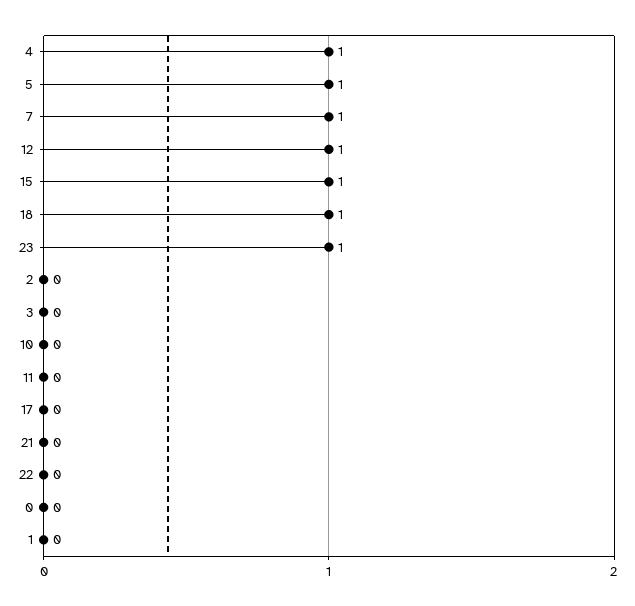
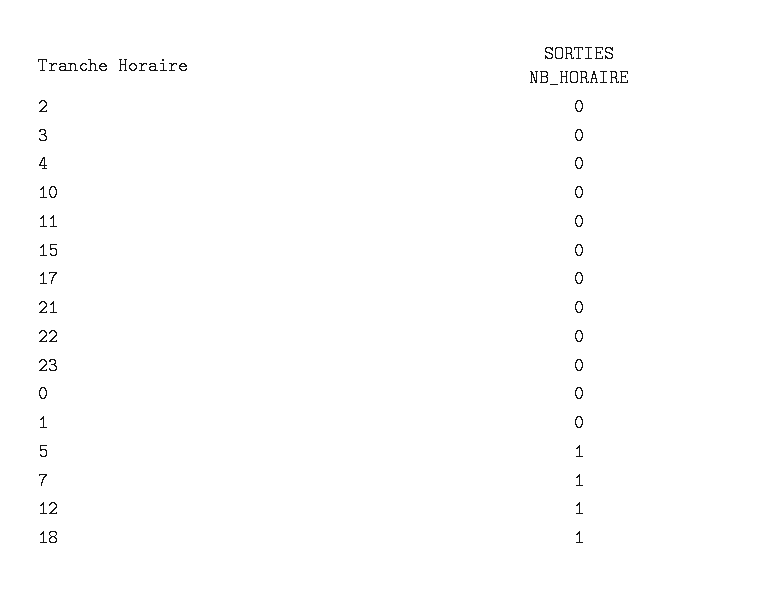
  {
-   "4": 1,
+   "4": 0,
    "5": 1,
    "7": 1,
    "12": 1,
-   "15": 1,
+   "15": 0,
    "18": 1,
-   "23": 1,
+   "23": 0,
    "2": 0,
    "3": 0,
    "10": 0,
    "11": 0,
    "17": 0,
    "21": 0,
    "22": 0,
    "0": 0,
    "1": 0
  }

